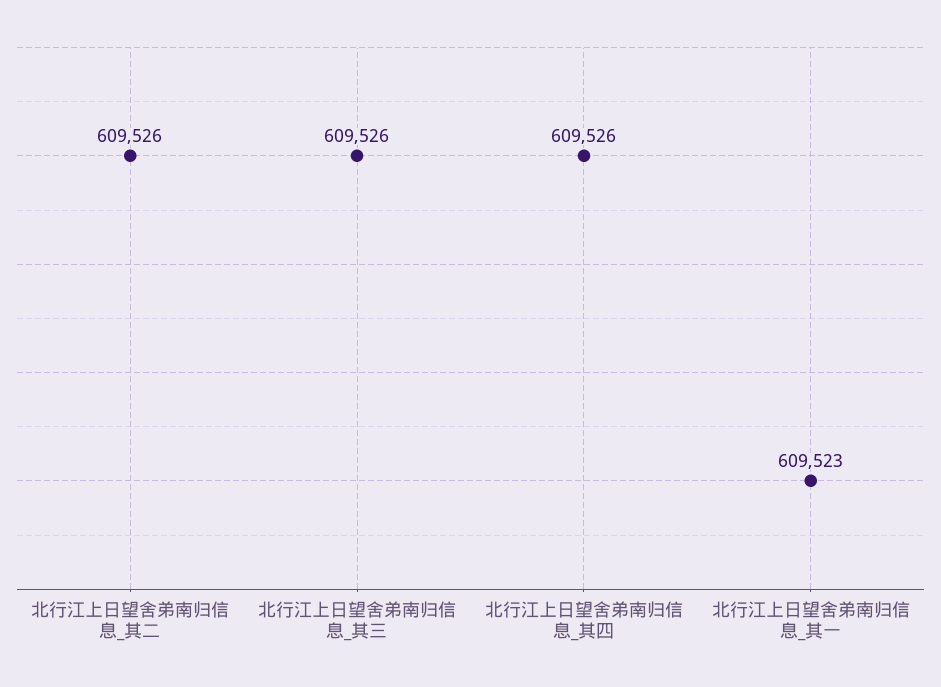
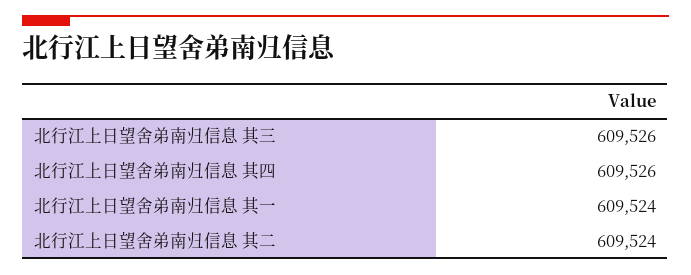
  {
-   "北行江上日望舍弟南归信息_其二": 609526,
+   "北行江上日望舍弟南归信息_其二": 609524,
    "北行江上日望舍弟南归信息_其三": 609526,
    "北行江上日望舍弟南归信息_其四": 609526,
-   "北行江上日望舍弟南归信息_其一": 609523
+   "北行江上日望舍弟南归信息_其一": 609524
  }

